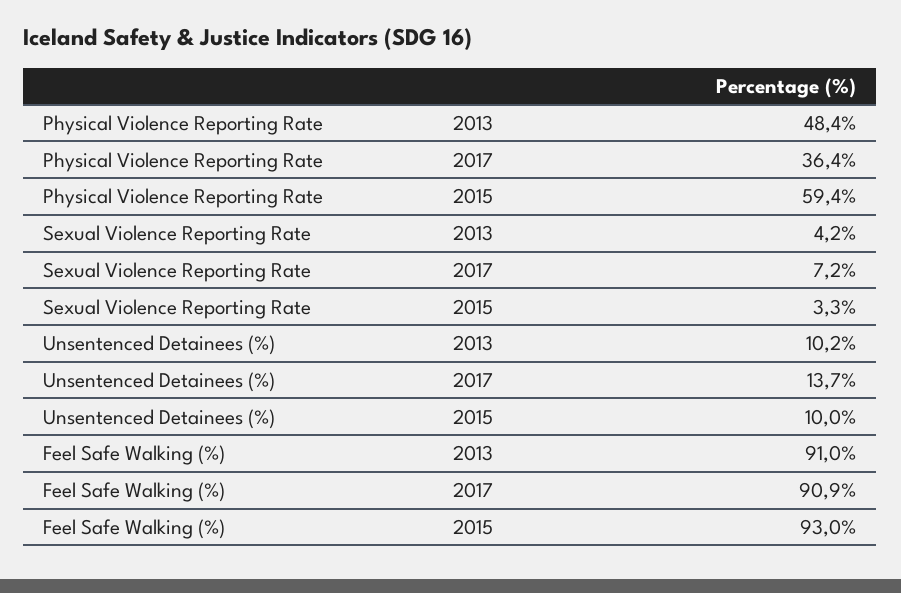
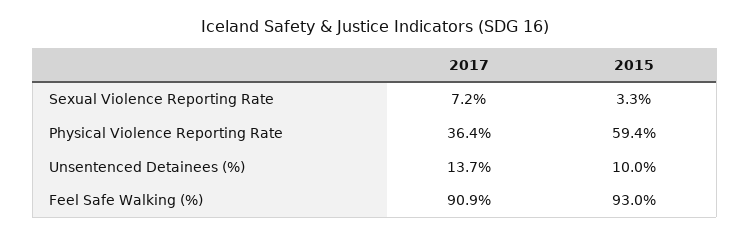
  {
    "Physical Violence Reporting Rate": {
-     "2013": 48.4,
      "2017": 36.4,
      "2015": 59.4
    },
    "Sexual Violence Reporting Rate": {
-     "2013": 4.2,
      "2017": 7.2,
      "2015": 3.3
    },
    "Unsentenced Detainees (%)": {
-     "2013": 10.2,
      "2017": 13.7,
      "2015": 10
    },
    "Feel Safe Walking (%)": {
-     "2013": 91,
      "2017": 90.9,
      "2015": 93
    }
  }

